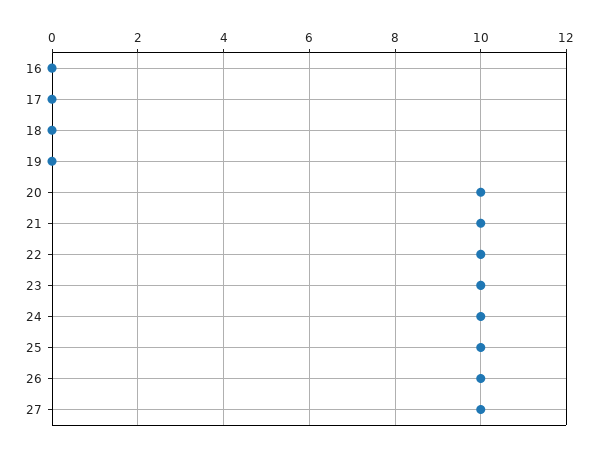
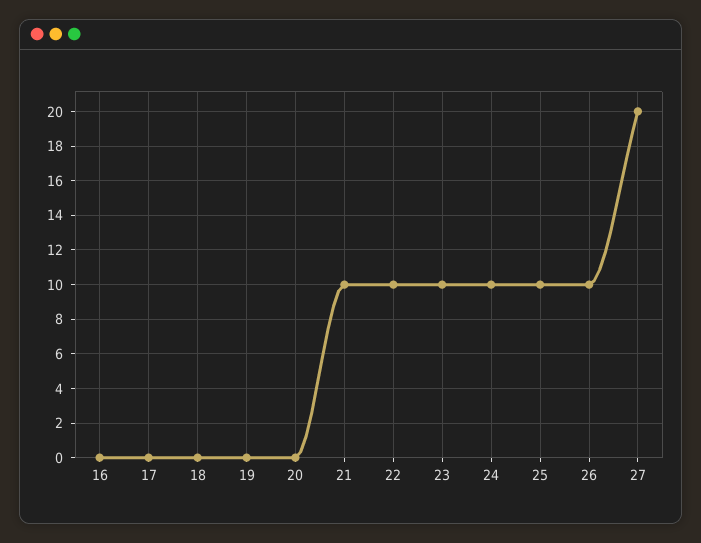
  {
    "16": 0,
    "17": 0,
    "18": 0,
    "19": 0,
-   "20": 10,
+   "20": 0,
    "21": 10,
    "22": 10,
    "23": 10,
    "24": 10,
    "25": 10,
    "26": 10,
-   "27": 10
+   "27": 20
  }

